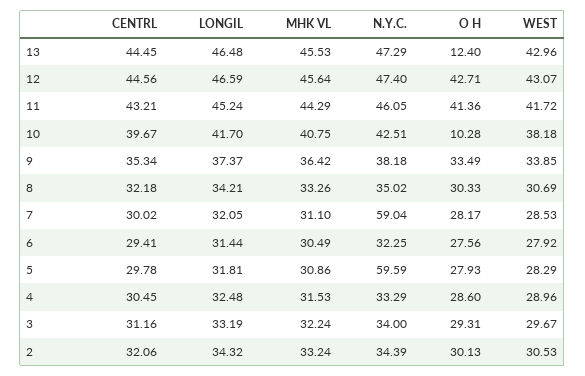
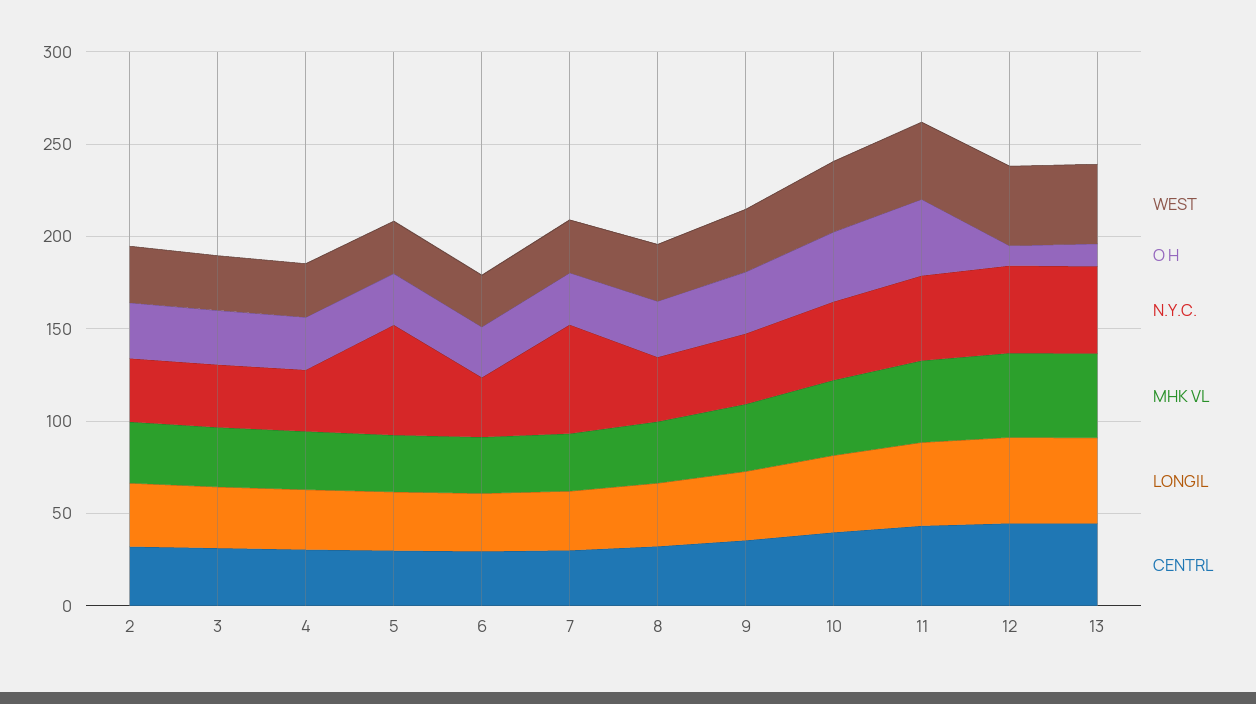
  {
    "CENTRL": {
      "13": 44.45,
      "12": 44.56,
      "11": 43.21,
      "10": 39.67,
      "9": 35.34,
      "8": 32.18,
      "7": 30.02,
      "6": 29.41,
      "5": 29.78,
      "4": 30.45,
      "3": 31.16,
      "2": 32.06
    },
    "LONGIL": {
      "13": 46.48,
      "12": 46.59,
      "11": 45.24,
      "10": 41.7,
      "9": 37.37,
      "8": 34.21,
      "7": 32.05,
      "6": 31.44,
      "5": 31.81,
      "4": 32.48,
      "3": 33.19,
      "2": 34.32
    },
    "MHK VL": {
      "13": 45.53,
      "12": 45.64,
      "11": 44.29,
      "10": 40.75,
      "9": 36.42,
      "8": 33.26,
      "7": 31.1,
      "6": 30.49,
      "5": 30.86,
      "4": 31.53,
      "3": 32.24,
      "2": 33.24
    },
    "N.Y.C.": {
      "13": 47.29,
      "12": 47.4,
      "11": 46.05,
      "10": 42.51,
      "9": 38.18,
      "8": 35.02,
      "7": 59.04,
      "6": 32.25,
      "5": 59.59,
      "4": 33.29,
      "3": 34,
      "2": 34.39
    },
    "O H": {
      "13": 12.4,
-     "12": 42.71,
+     "12": 10,
      "11": 41.36,
-     "10": 10.28,
+     "10": 40,
      "9": 33.49,
      "8": 30.33,
      "7": 28.17,
      "6": 27.56,
      "5": 27.93,
      "4": 28.6,
      "3": 29.31,
      "2": 30.13
    },
    "WEST": {
      "13": 42.96,
      "12": 43.07,
      "11": 41.72,
      "10": 38.18,
      "9": 33.85,
      "8": 30.69,
      "7": 28.53,
      "6": 27.92,
      "5": 28.29,
      "4": 28.96,
      "3": 29.67,
      "2": 30.53
    }
  }

